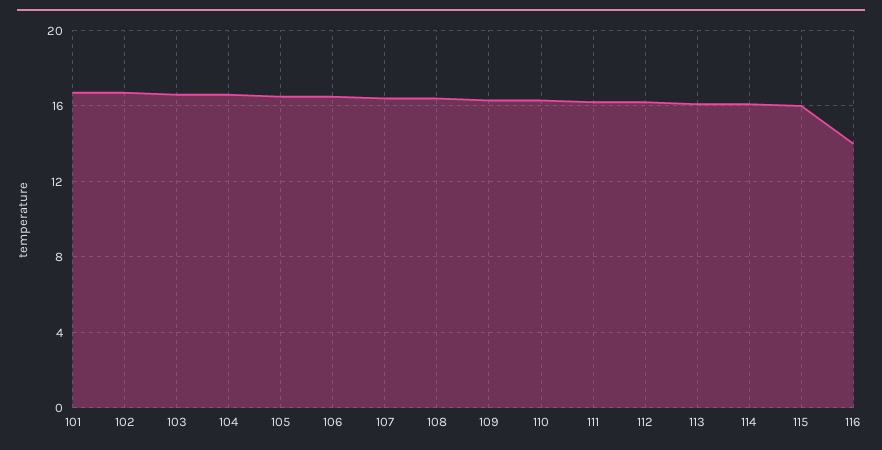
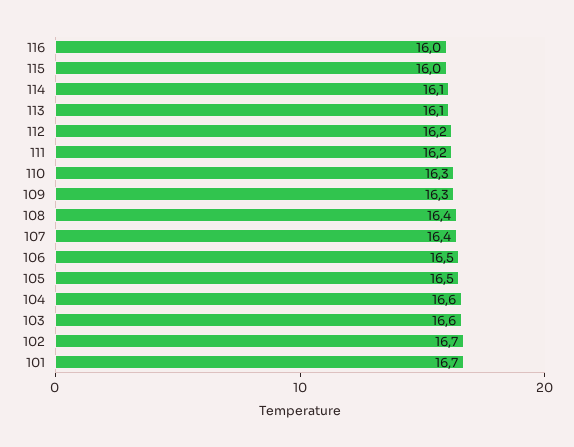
  {
    "101": 16.7,
    "102": 16.7,
    "103": 16.6,
    "104": 16.6,
    "105": 16.5,
    "106": 16.5,
    "107": 16.4,
    "108": 16.4,
    "109": 16.3,
    "110": 16.3,
    "111": 16.2,
    "112": 16.2,
    "113": 16.1,
    "114": 16.1,
    "115": 16,
-   "116": 14
+   "116": 16
  }

